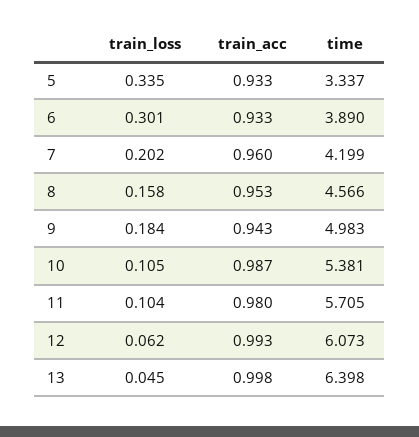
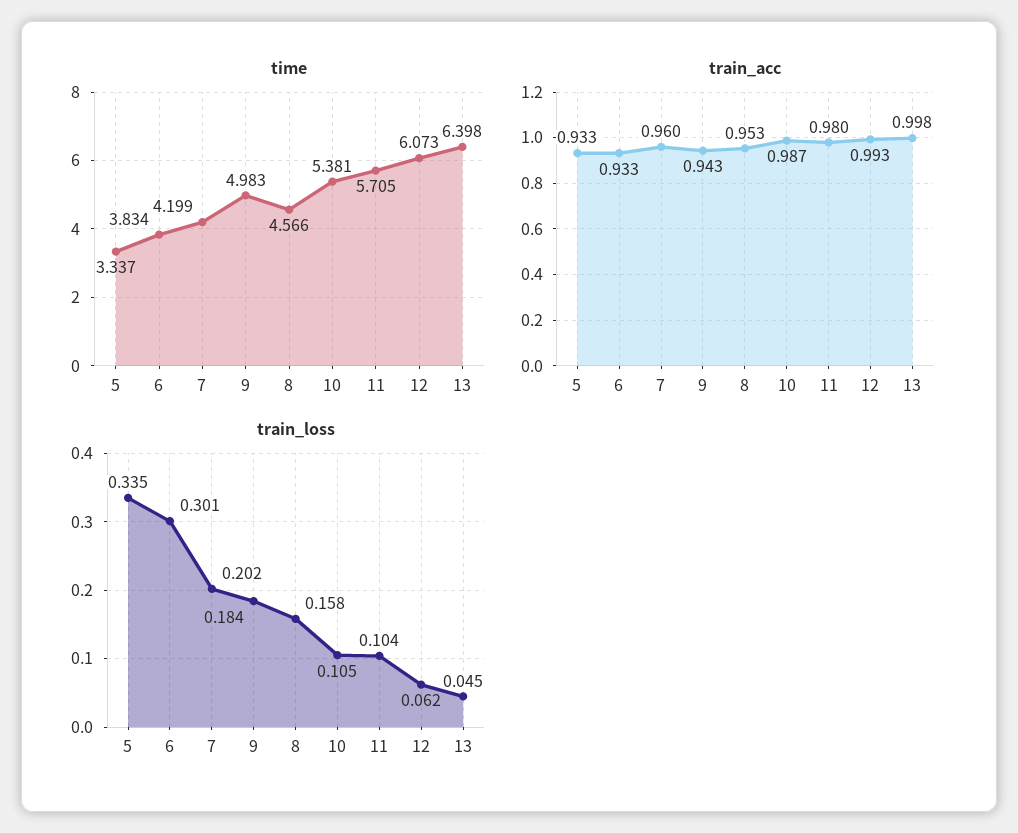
  {
    "train_loss": {
      "5": 0.335,
      "6": 0.301,
      "7": 0.202,
      "8": 0.158,
      "9": 0.184,
      "10": 0.105,
      "11": 0.104,
      "12": 0.062,
      "13": 0.045
    },
    "train_acc": {
      "5": 0.933,
      "6": 0.933,
      "7": 0.96,
      "8": 0.953,
      "9": 0.943,
      "10": 0.987,
      "11": 0.98,
      "12": 0.993,
      "13": 0.998
    },
    "time": {
      "5": 3.337,
-     "6": 3.89,
+     "6": 3.834,
      "7": 4.199,
      "8": 4.566,
      "9": 4.983,
      "10": 5.381,
      "11": 5.705,
      "12": 6.073,
      "13": 6.398
    }
  }

